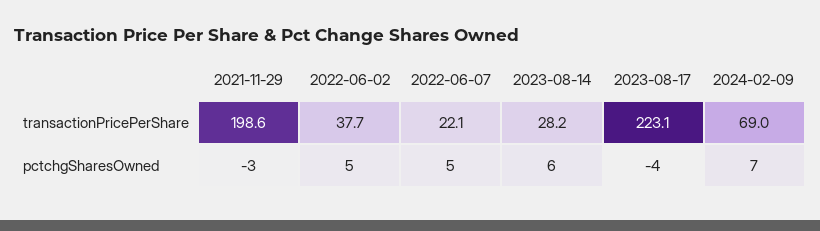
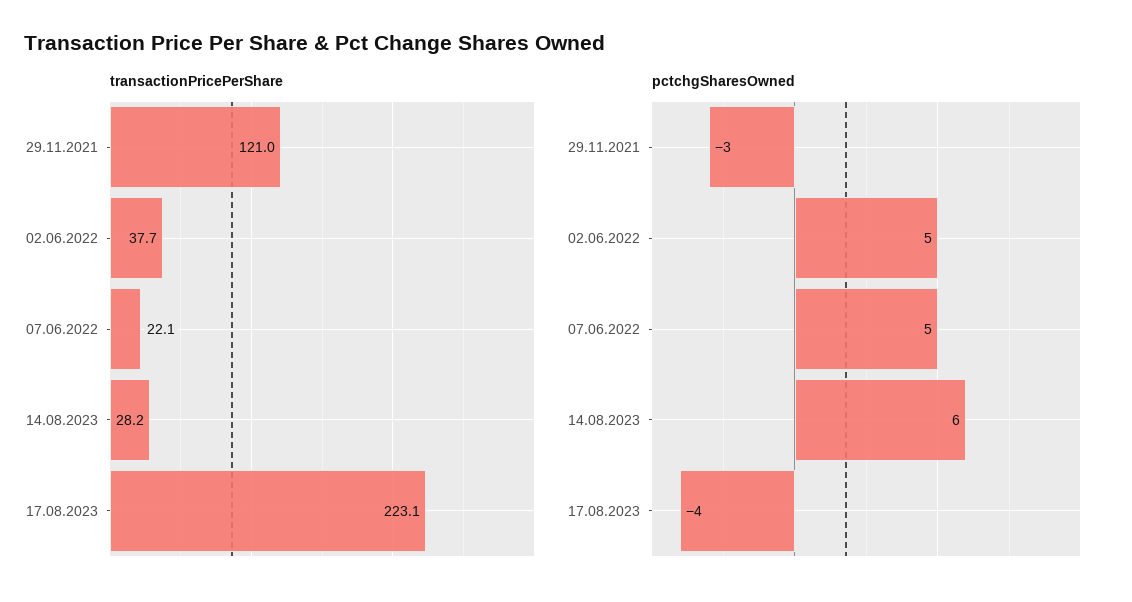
  {
    "transactionPricePerShare": {
-     "2021-11-29": 198.6,
+     "2021-11-29": 121,
      "2022-06-02": 37.7,
      "2022-06-07": 22.1,
      "2023-08-14": 28.2,
-     "2023-08-17": 223.1,
+     "2023-08-17": 223.1
-     "2024-02-09": 69
    },
    "pctchgSharesOwned": {
      "2021-11-29": -3,
      "2022-06-02": 5,
      "2022-06-07": 5,
      "2023-08-14": 6,
-     "2023-08-17": -4,
+     "2023-08-17": -4
-     "2024-02-09": 7
    }
  }

